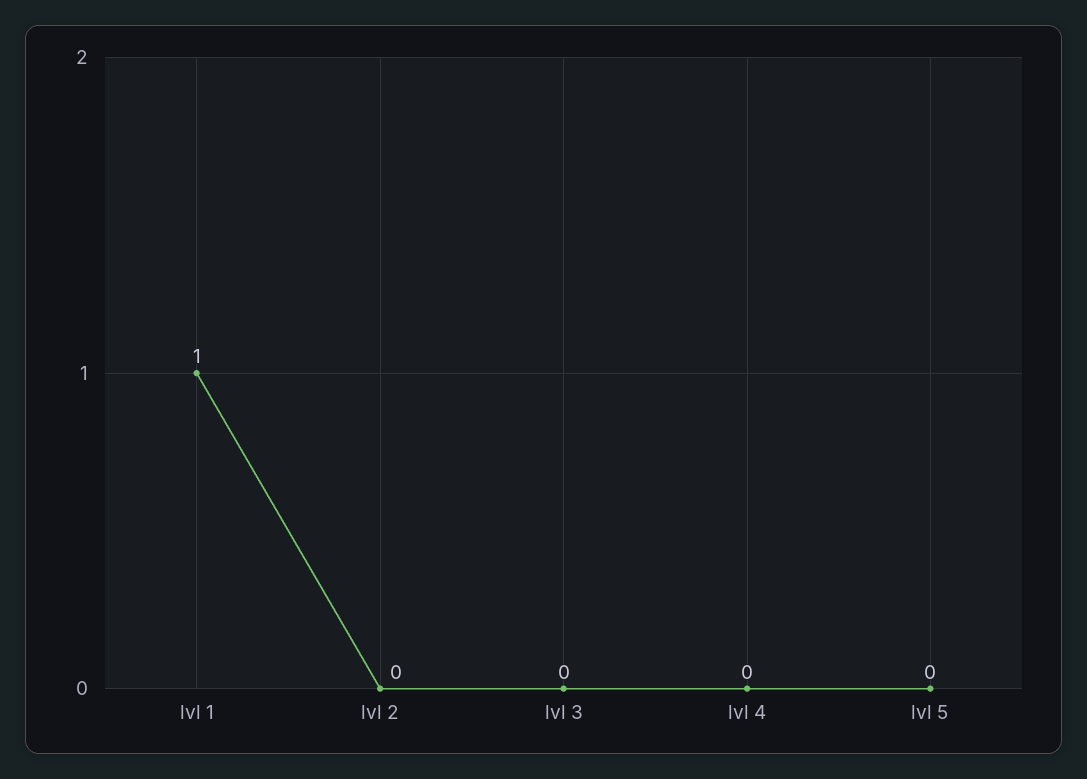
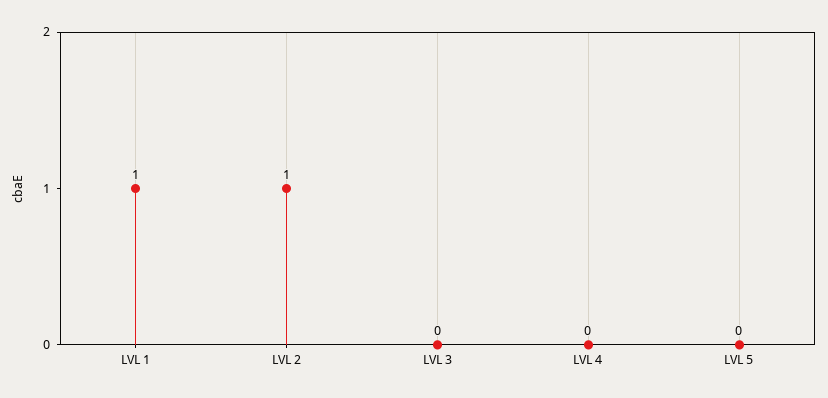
  {
    "lvl 1": 1,
-   "lvl 2": 0,
+   "lvl 2": 1,
    "lvl 3": 0,
    "lvl 4": 0,
    "lvl 5": 0
  }

